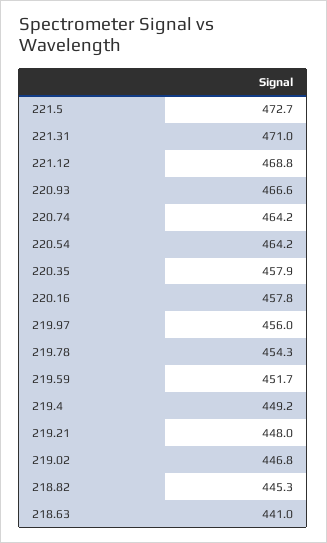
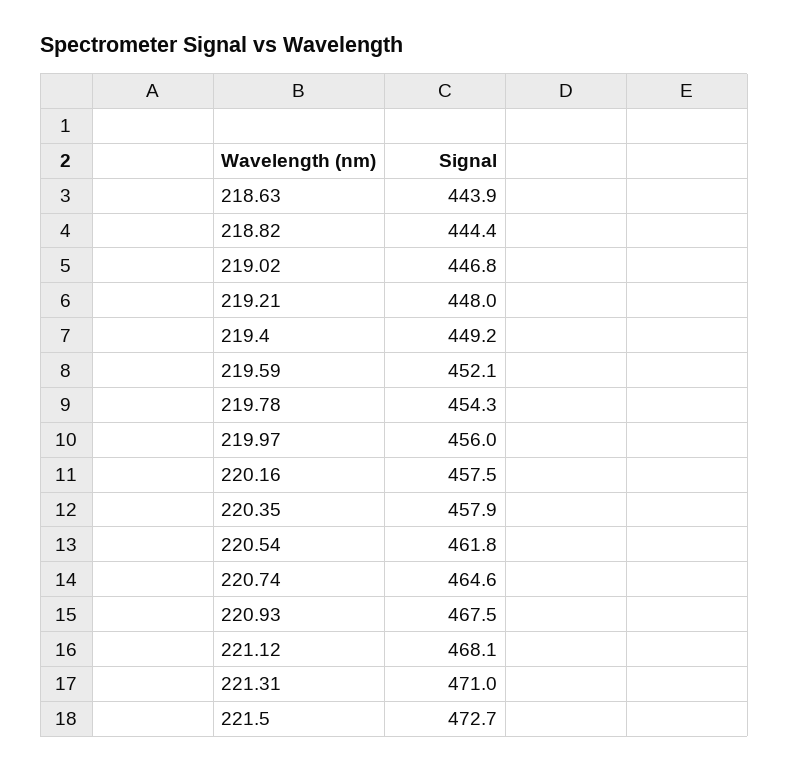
  {
    "221.5": 472.7,
    "221.31": 471,
-   "221.12": 468.8,
+   "221.12": 468.1,
-   "220.93": 466.6,
+   "220.93": 467.5,
-   "220.74": 464.2,
+   "220.74": 464.6,
-   "220.54": 464.2,
+   "220.54": 461.8,
    "220.35": 457.9,
-   "220.16": 457.8,
+   "220.16": 457.5,
    "219.97": 456,
    "219.78": 454.3,
-   "219.59": 451.7,
+   "219.59": 452.1,
    "219.4": 449.2,
    "219.21": 448,
    "219.02": 446.8,
-   "218.82": 445.3,
+   "218.82": 444.4,
-   "218.63": 441
+   "218.63": 443.9
  }

